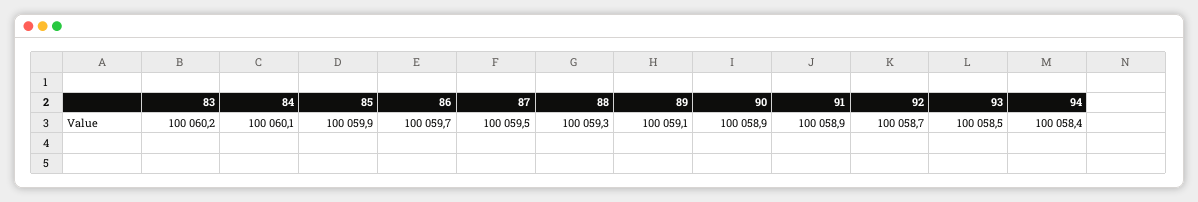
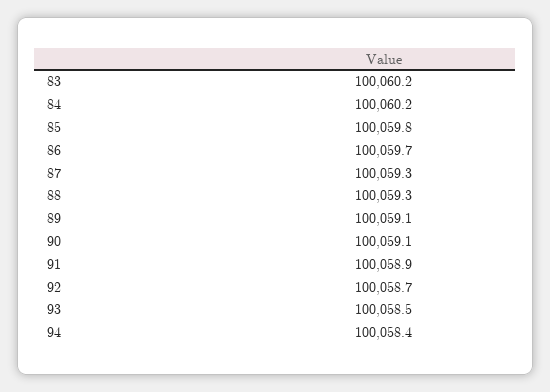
  {
    "83": 100060.2,
-   "84": 100060.1,
+   "84": 100060.2,
-   "85": 100059.9,
+   "85": 100059.8,
    "86": 100059.7,
-   "87": 100059.5,
+   "87": 100059.3,
    "88": 100059.3,
    "89": 100059.1,
-   "90": 100058.9,
+   "90": 100059.1,
    "91": 100058.9,
    "92": 100058.7,
    "93": 100058.5,
    "94": 100058.4
  }

